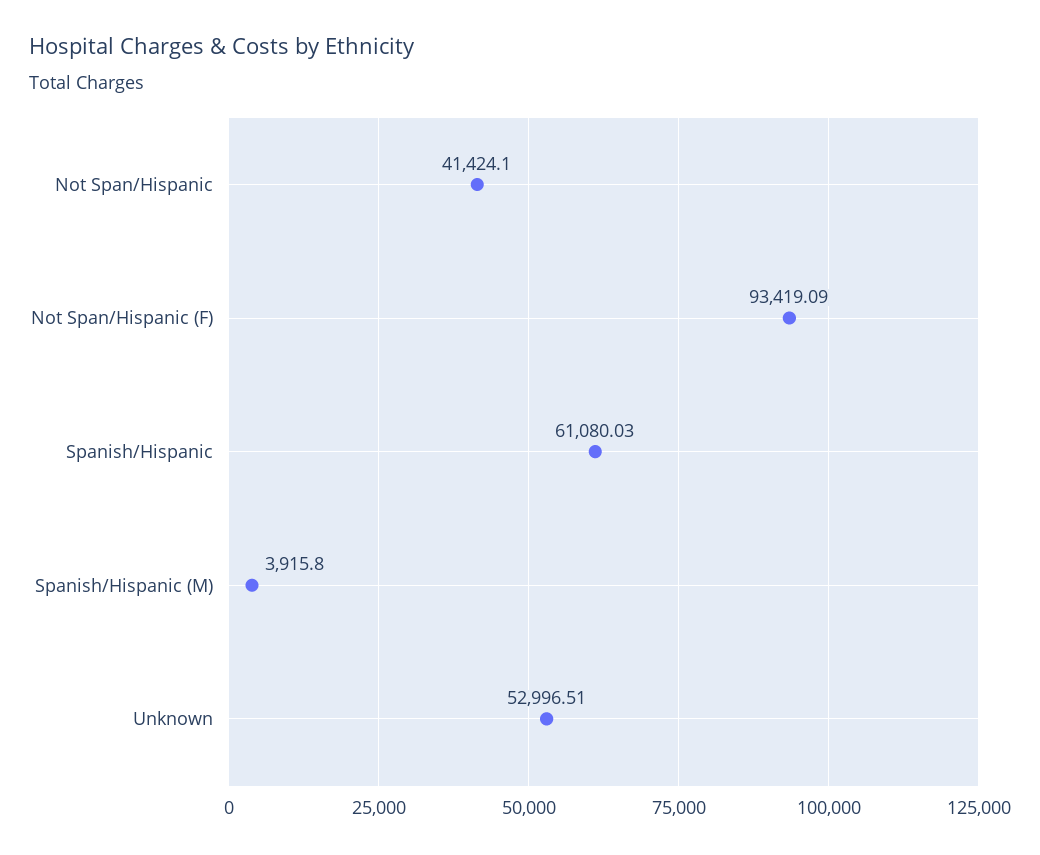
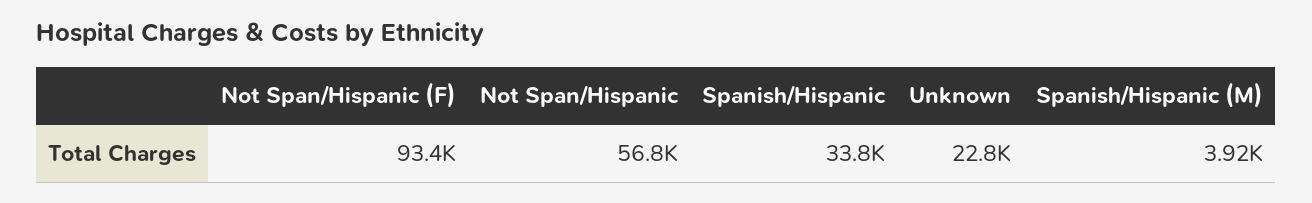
  {
-   "Not Span/Hispanic": 41424.1,
+   "Not Span/Hispanic": 56800,
    "Not Span/Hispanic (F)": 93419.09,
-   "Spanish/Hispanic": 61080.03,
+   "Spanish/Hispanic": 33800,
    "Spanish/Hispanic (M)": 3915.8,
-   "Unknown": 52996.51
+   "Unknown": 22800
  }

